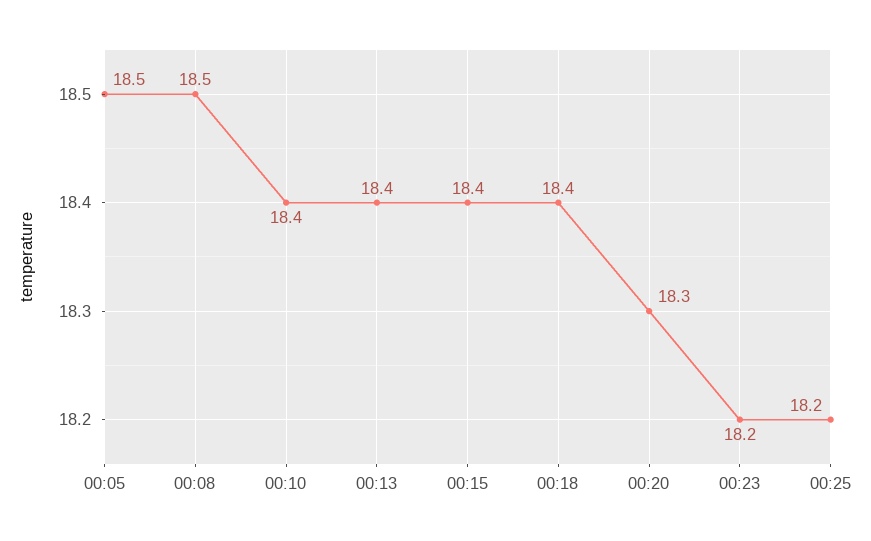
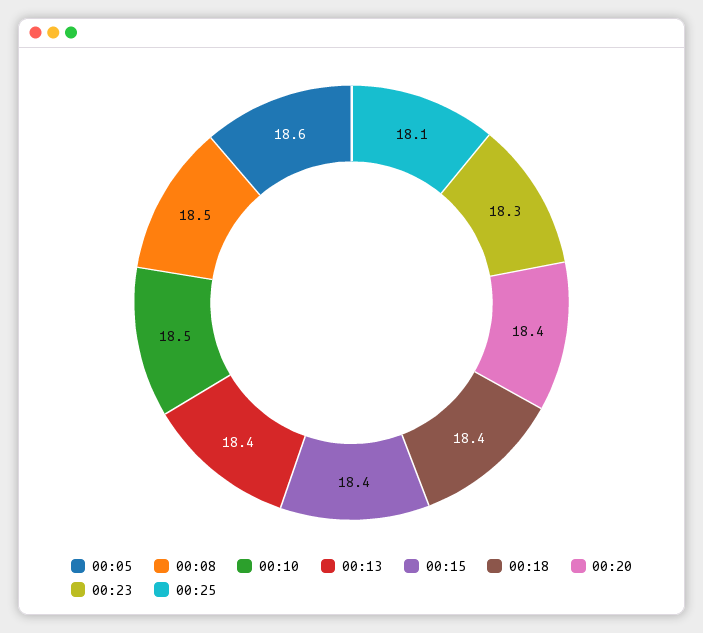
  {
-   "00:05": 18.5,
+   "00:05": 18.6,
    "00:08": 18.5,
-   "00:10": 18.4,
+   "00:10": 18.5,
    "00:13": 18.4,
    "00:15": 18.4,
    "00:18": 18.4,
-   "00:20": 18.3,
+   "00:20": 18.4,
-   "00:23": 18.2,
+   "00:23": 18.3,
-   "00:25": 18.2
+   "00:25": 18.1
  }

